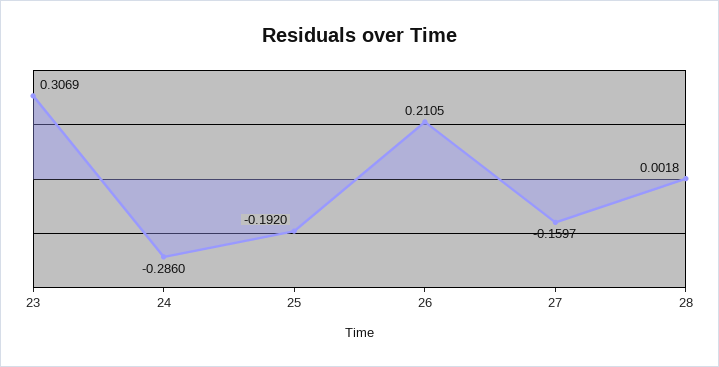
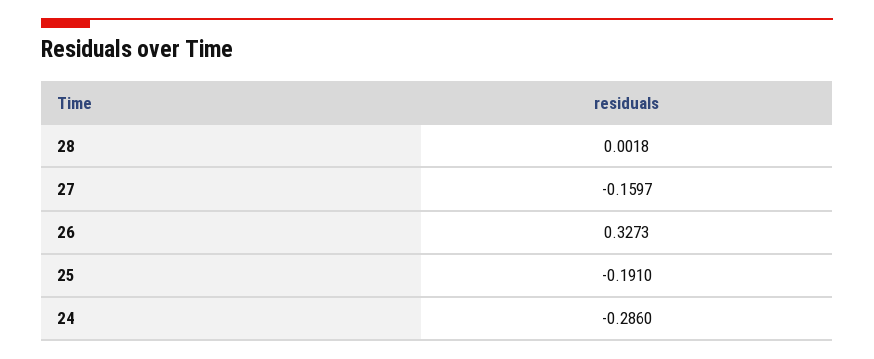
  {
-   "23": 0.3069,
    "24": -0.286,
-   "25": -0.192,
+   "25": -0.191,
-   "26": 0.2105,
+   "26": 0.3273,
    "27": -0.1597,
    "28": 0.0018
  }

